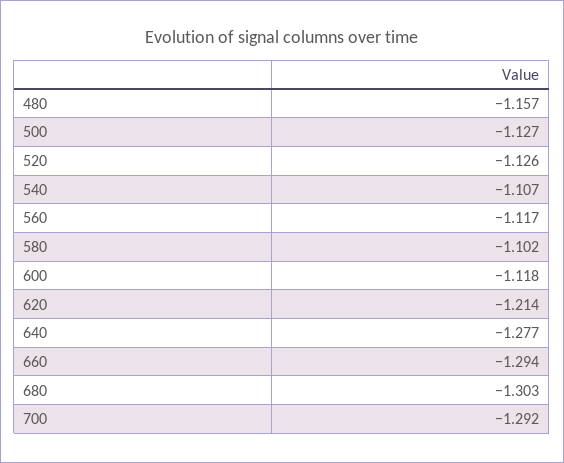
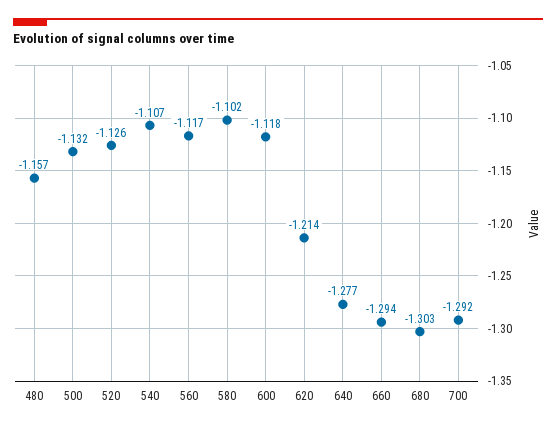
  {
    "480": -1.157,
-   "500": -1.127,
+   "500": -1.132,
    "520": -1.126,
    "540": -1.107,
    "560": -1.117,
    "580": -1.102,
    "600": -1.118,
    "620": -1.214,
    "640": -1.277,
    "660": -1.294,
    "680": -1.303,
    "700": -1.292
  }

